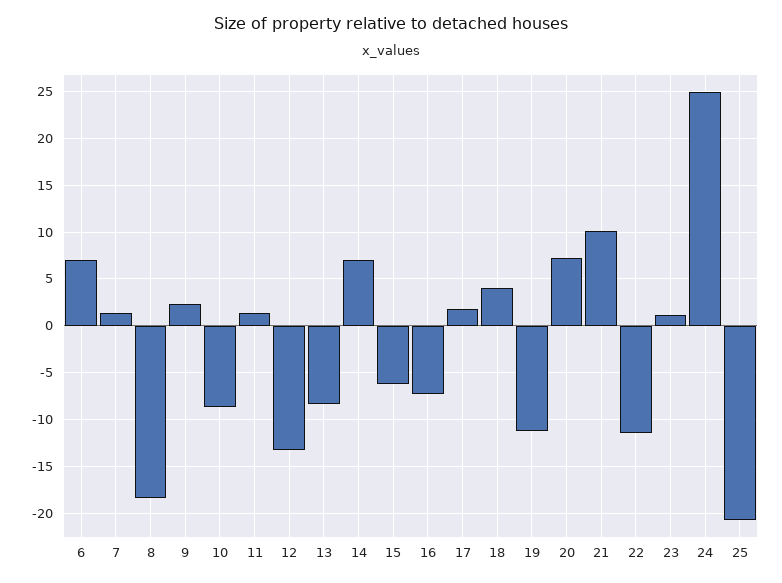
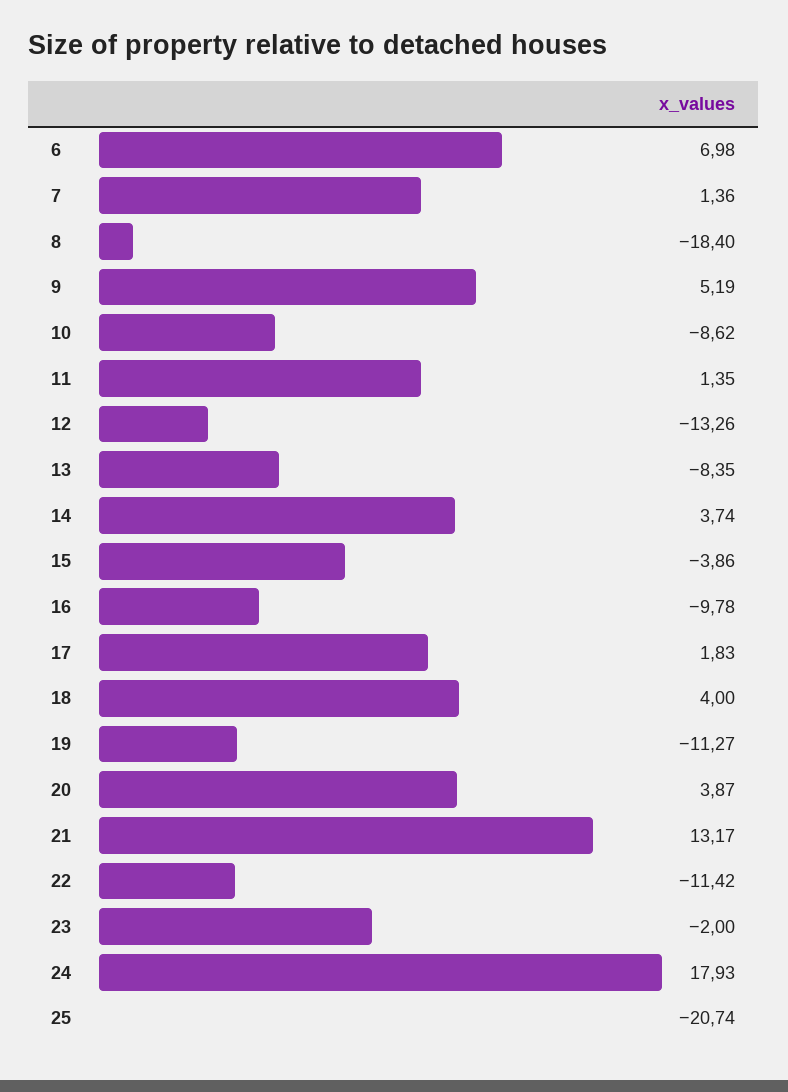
  {
    "6": 6.98,
    "7": 1.36,
    "8": -18.4,
-   "9": 2,
+   "9": 5.19,
    "10": -8.62,
    "11": 1.35,
    "12": -13.26,
    "13": -8.35,
-   "14": 7,
+   "14": 3.74,
-   "15": -6,
+   "15": -3.86,
-   "16": -7,
+   "16": -9.78,
    "17": 1.83,
    "18": 4,
    "19": -11.27,
-   "20": 7,
+   "20": 3.87,
-   "21": 10,
+   "21": 13.17,
    "22": -11.42,
-   "23": 1,
+   "23": -2,
-   "24": 25,
+   "24": 17.93,
    "25": -20.74
  }

